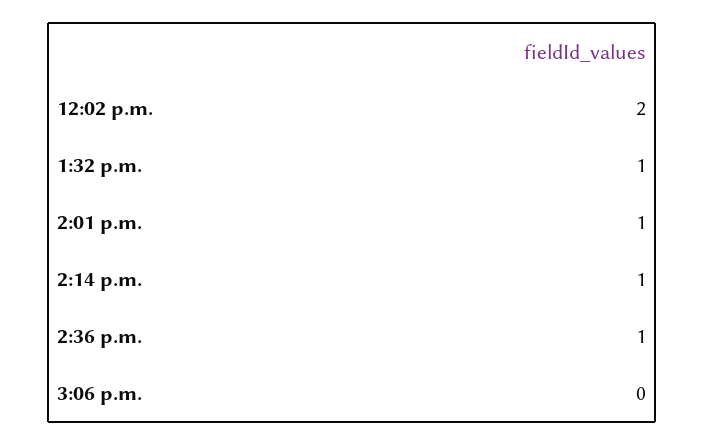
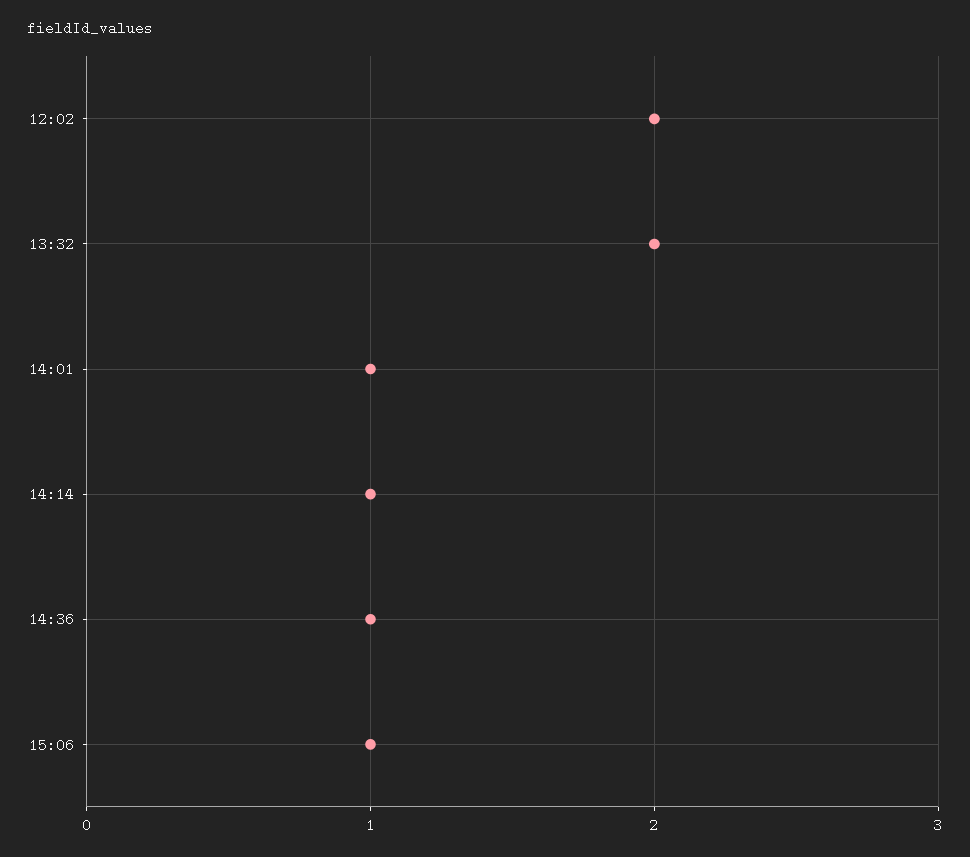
  {
    "12:02 p.m.": 2,
-   "1:32 p.m.": 1,
+   "1:32 p.m.": 2,
    "2:01 p.m.": 1,
    "2:14 p.m.": 1,
    "2:36 p.m.": 1,
-   "3:06 p.m.": 0
+   "3:06 p.m.": 1
  }

